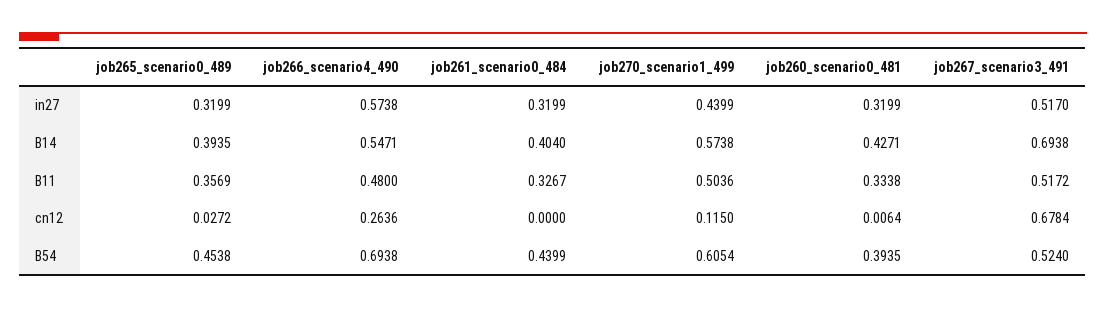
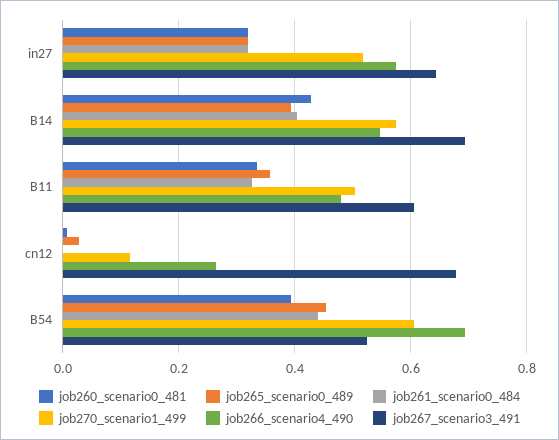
  {
    "job265_scenario0_489": {
      "in27": 0.3199,
      "B14": 0.3935,
      "B11": 0.3569,
      "cn12": 0.0272,
      "B54": 0.4538
    },
    "job266_scenario4_490": {
      "in27": 0.5738,
      "B14": 0.5471,
      "B11": 0.48,
      "cn12": 0.2636,
      "B54": 0.6938
    },
    "job261_scenario0_484": {
      "in27": 0.3199,
      "B14": 0.404,
      "B11": 0.3267,
      "cn12": 0,
      "B54": 0.4399
    },
    "job270_scenario1_499": {
-     "in27": 0.4399,
+     "in27": 0.52,
      "B14": 0.5738,
      "B11": 0.5036,
      "cn12": 0.115,
      "B54": 0.6054
    },
    "job260_scenario0_481": {
      "in27": 0.3199,
      "B14": 0.4271,
      "B11": 0.3338,
      "cn12": 0.0064,
      "B54": 0.3935
    },
    "job267_scenario3_491": {
-     "in27": 0.517,
+     "in27": 0.64,
      "B14": 0.6938,
-     "B11": 0.5172,
+     "B11": 0.6,
      "cn12": 0.6784,
      "B54": 0.524
    }
  }

